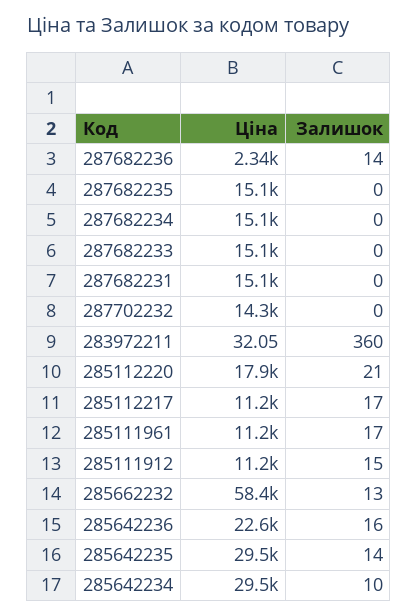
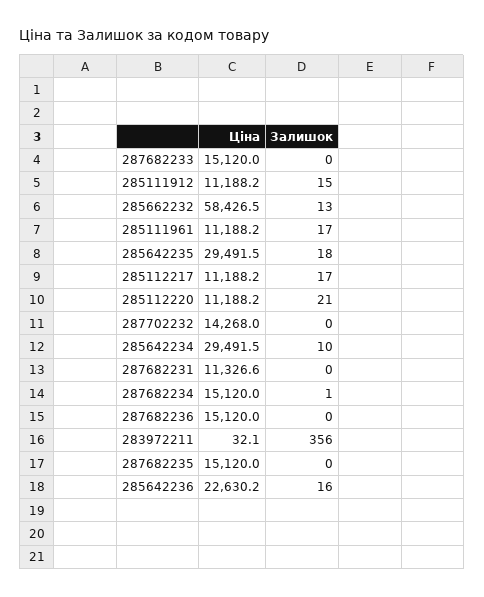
  {
    "Ціна": {
-     "287682236": 2340,
+     "287682236": 15120,
      "287682235": 15120,
      "287682234": 15120,
      "287682233": 15120,
-     "287682231": 15100,
+     "287682231": 11326.6,
      "287702232": 14268,
      "283972211": 32.05,
-     "285112220": 17900,
+     "285112220": 11188.2,
      "285112217": 11188.2,
      "285111961": 11188.2,
      "285111912": 11188.2,
      "285662232": 58426.5,
      "285642236": 22630.2,
      "285642235": 29491.5,
      "285642234": 29491.5
    },
    "Залишок": {
-     "287682236": 14,
+     "287682236": 0,
      "287682235": 0,
-     "287682234": 0,
+     "287682234": 1,
      "287682233": 0,
      "287682231": 0,
      "287702232": 0,
-     "283972211": 360,
+     "283972211": 356,
      "285112220": 21,
      "285112217": 17,
      "285111961": 17,
      "285111912": 15,
      "285662232": 13,
      "285642236": 16,
-     "285642235": 14,
+     "285642235": 18,
      "285642234": 10
    }
  }

